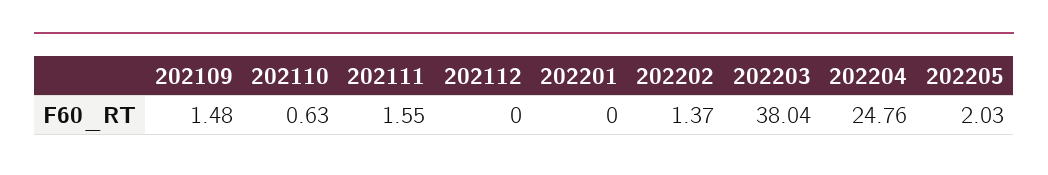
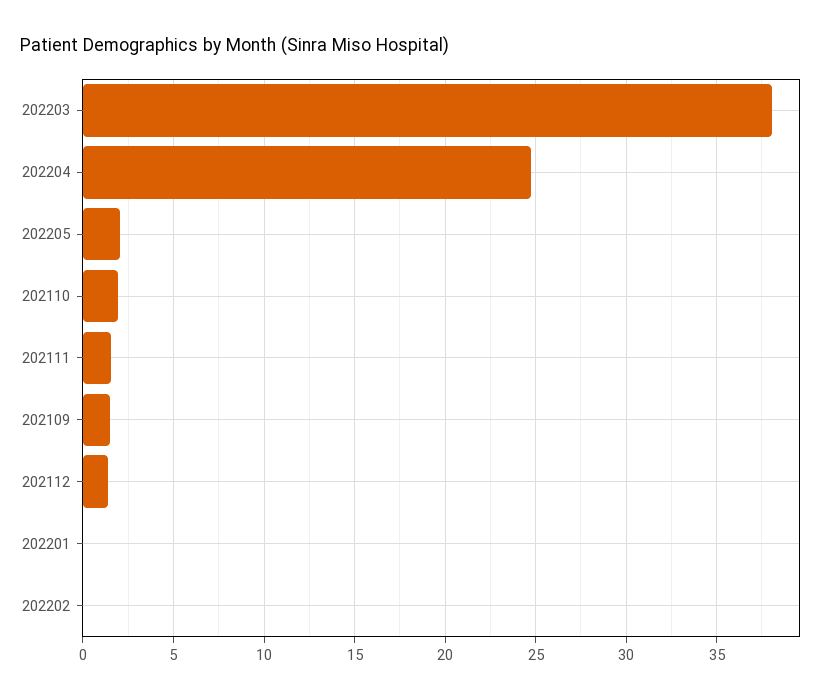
  {
    "202109": 1.48,
-   "202110": 0.63,
+   "202110": 2,
    "202111": 1.55,
-   "202112": 0,
+   "202112": 1.5,
    "202201": 0,
-   "202202": 1.37,
+   "202202": 0,
    "202203": 38.04,
    "202204": 24.76,
    "202205": 2.03
  }

